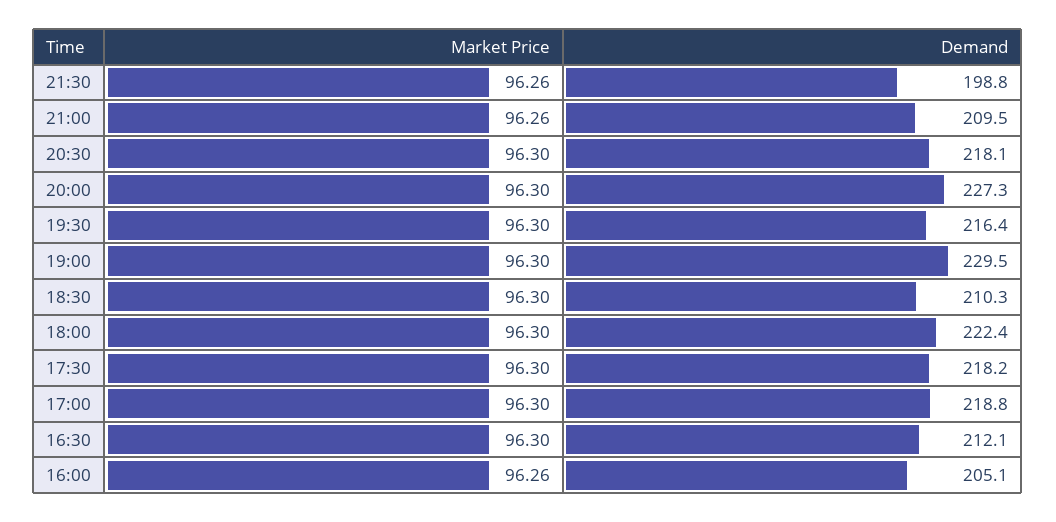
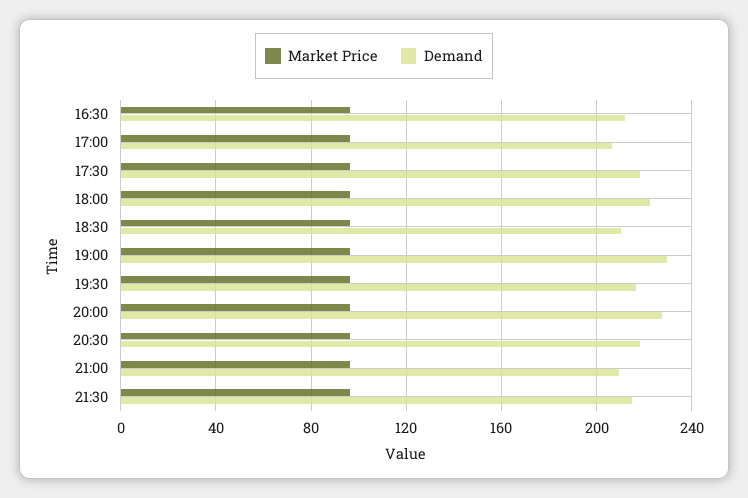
  {
    "Market Price": {
      "21:30": 96.26,
      "21:00": 96.26,
      "20:30": 96.3,
      "20:00": 96.3,
      "19:30": 96.3,
      "19:00": 96.3,
      "18:30": 96.3,
      "18:00": 96.3,
      "17:30": 96.3,
      "17:00": 96.3,
-     "16:30": 96.3,
+     "16:30": 96.3
-     "16:00": 96.26
    },
    "Demand": {
-     "21:30": 198.8,
+     "21:30": 215,
      "21:00": 209.5,
      "20:30": 218.1,
      "20:00": 227.3,
      "19:30": 216.4,
      "19:00": 229.5,
      "18:30": 210.3,
      "18:00": 222.4,
      "17:30": 218.2,
-     "17:00": 218.8,
+     "17:00": 205,
-     "16:30": 212.1,
+     "16:30": 212.1
-     "16:00": 205.1
    }
  }

